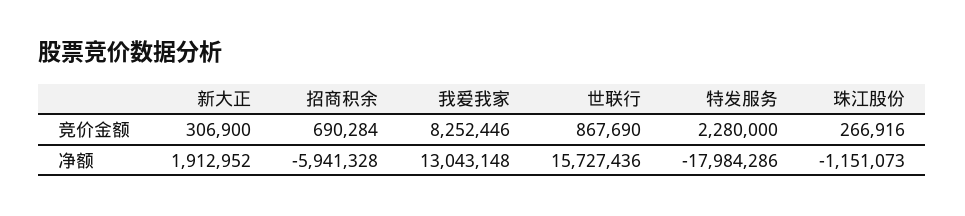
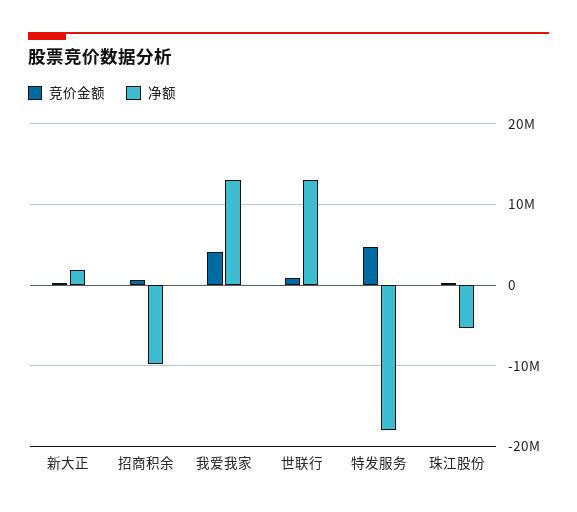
  {
    "竞价金额": {
      "新大正": 306900,
      "招商积余": 690284,
-     "我爱我家": 8252446,
+     "我爱我家": 4000000,
      "世联行": 867690,
-     "特发服务": 2280000,
+     "特发服务": 5000000,
      "珠江股份": 266916
    },
    "净额": {
      "新大正": 1912952,
-     "招商积余": -5941328,
+     "招商积余": -10000000,
      "我爱我家": 13043148,
-     "世联行": 15727436,
+     "世联行": 13000000,
      "特发服务": -17984286,
-     "珠江股份": -1151073
+     "珠江股份": -5000000
    }
  }

